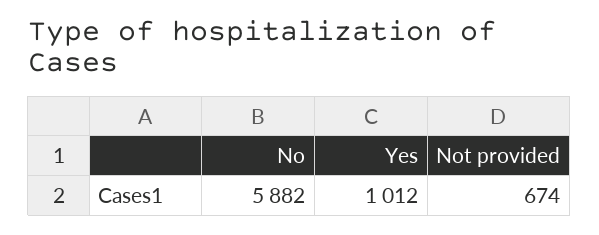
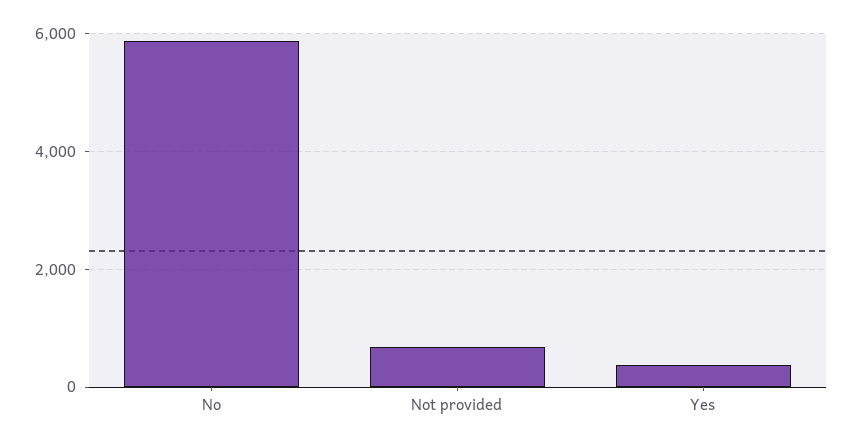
  {
    "No": 5882,
-   "Yes": 1012,
+   "Yes": 400,
    "Not provided": 674
  }

